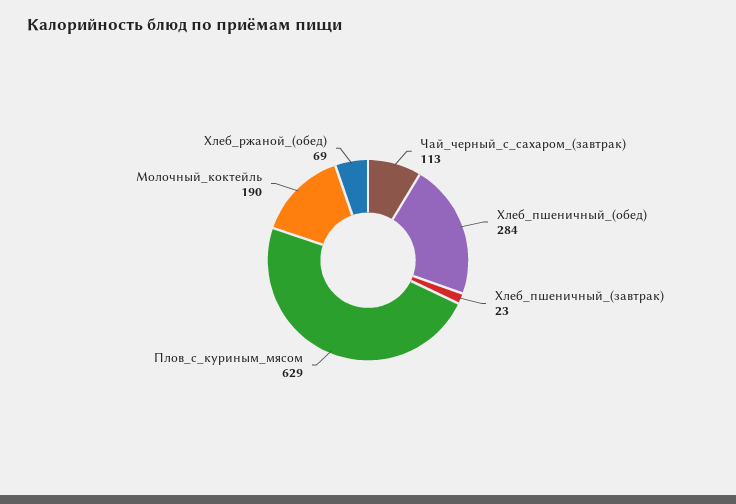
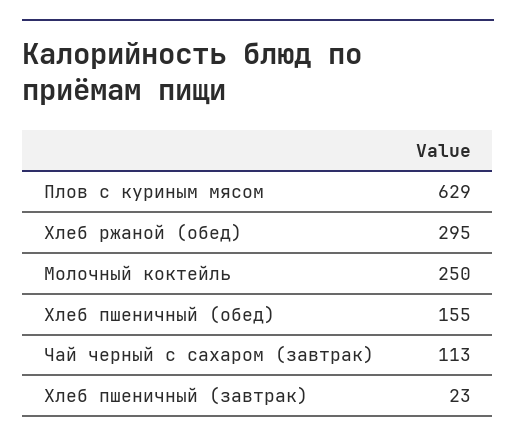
  {
    "Чай_черный_с_сахаром_(завтрак)": 113,
-   "Хлеб_пшеничный_(обед)": 284,
+   "Хлеб_пшеничный_(обед)": 155,
    "Хлеб_пшеничный_(завтрак)": 23,
    "Плов_с_куриным_мясом": 629,
-   "Молочный_коктейль": 190,
+   "Молочный_коктейль": 250,
-   "Хлеб_ржаной_(обед)": 69
+   "Хлеб_ржаной_(обед)": 295
  }

